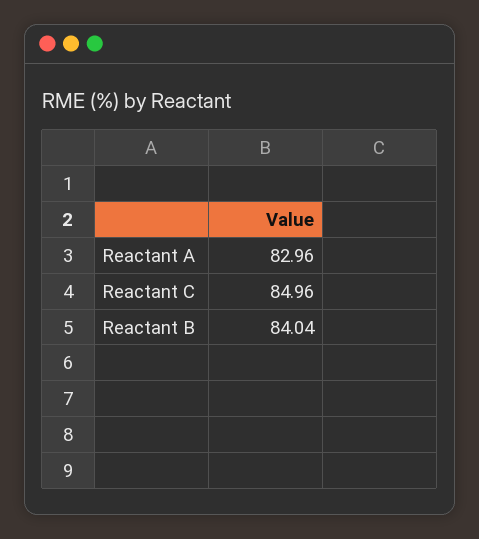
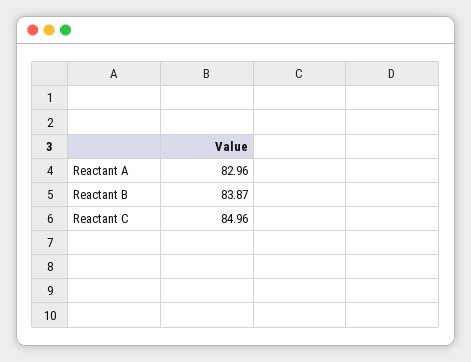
  {
    "Reactant A": 82.96,
    "Reactant C": 84.96,
-   "Reactant B": 84.04
+   "Reactant B": 83.87
  }

